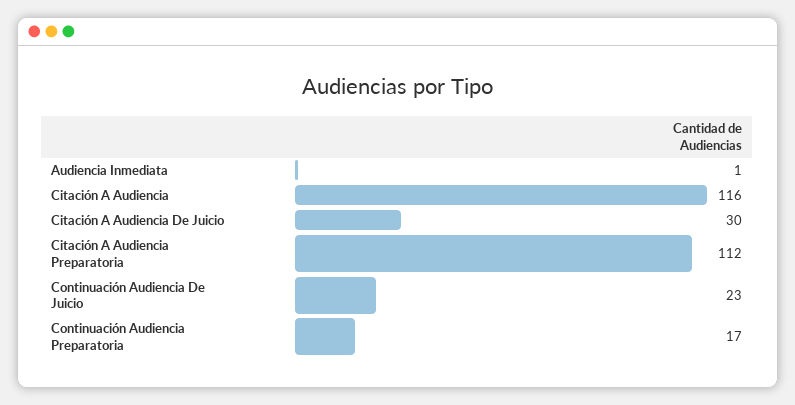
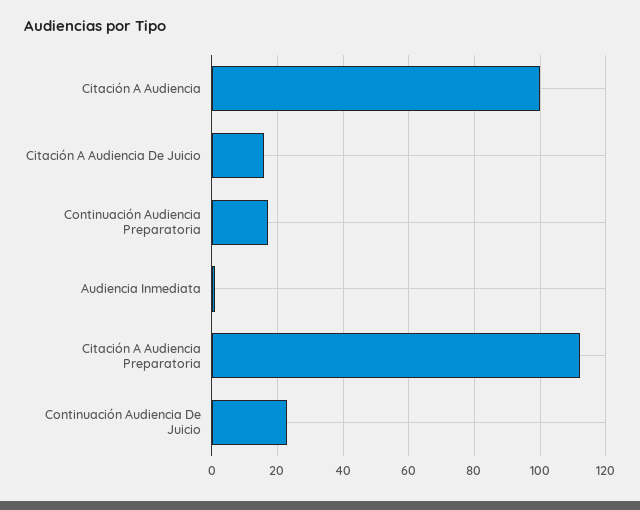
  {
    "Audiencia Inmediata": 1,
-   "Citación A Audiencia": 116,
+   "Citación A Audiencia": 100,
-   "Citación A Audiencia De Juicio": 30,
+   "Citación A Audiencia De Juicio": 15,
    "Citación A Audiencia Preparatoria": 112,
    "Continuación Audiencia De Juicio": 23,
    "Continuación Audiencia Preparatoria": 17
  }

